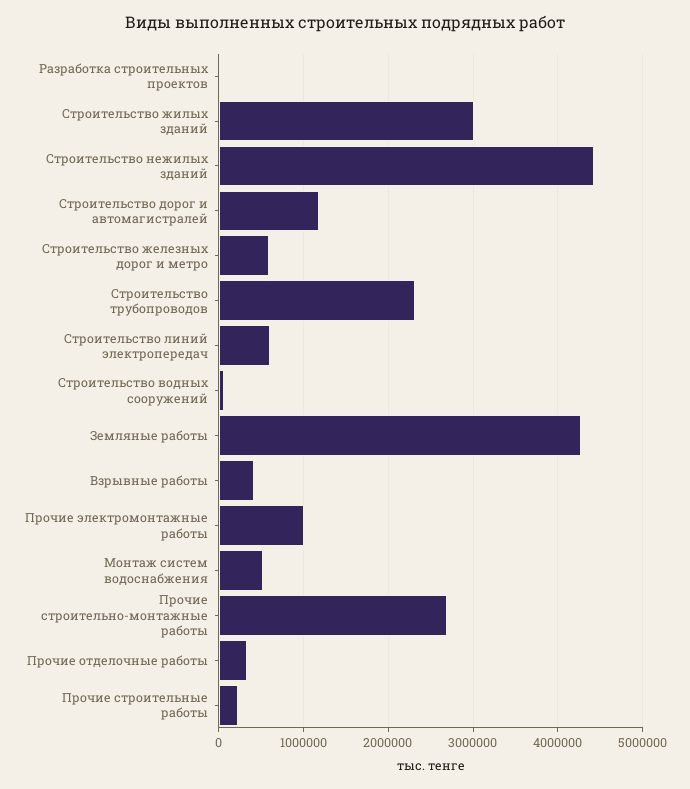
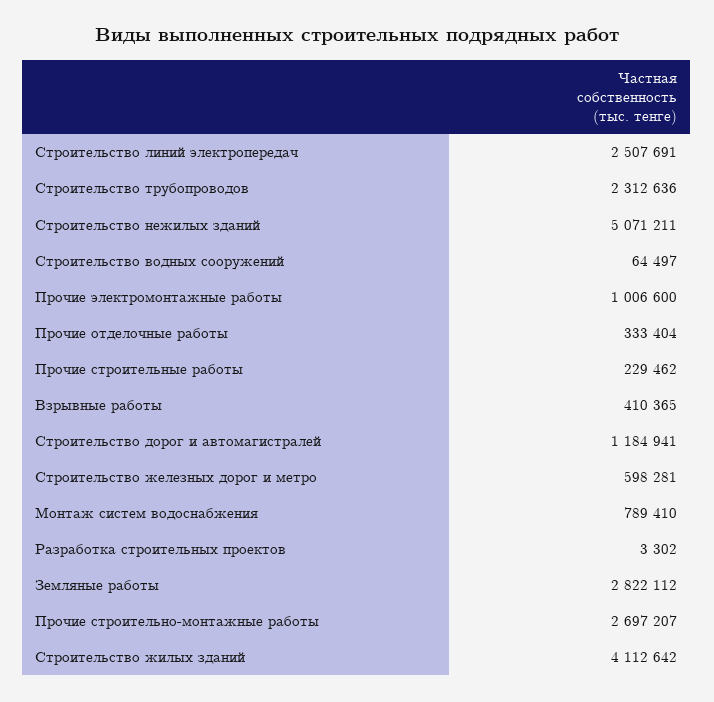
  {
    "Разработка строительных проектов": 3302,
-   "Строительство жилых зданий": 3000000,
+   "Строительство жилых зданий": 4112642,
-   "Строительство нежилых зданий": 4400000,
+   "Строительство нежилых зданий": 5071211,
    "Строительство дорог и автомагистралей": 1184941,
    "Строительство железных дорог и метро": 598281,
    "Строительство трубопроводов": 2312636,
-   "Строительство линий электропередач": 600000,
+   "Строительство линий электропередач": 2507691,
    "Строительство водных сооружений": 64497,
-   "Земляные работы": 4300000,
+   "Земляные работы": 2822112,
    "Взрывные работы": 410365,
    "Прочие электромонтажные работы": 1006600,
-   "Монтаж систем водоснабжения": 500000,
+   "Монтаж систем водоснабжения": 789410,
    "Прочие строительно-монтажные работы": 2697207,
    "Прочие отделочные работы": 333404,
    "Прочие строительные работы": 229462
  }

